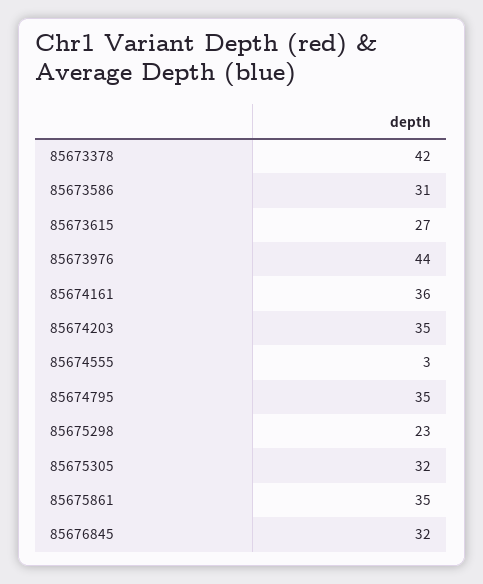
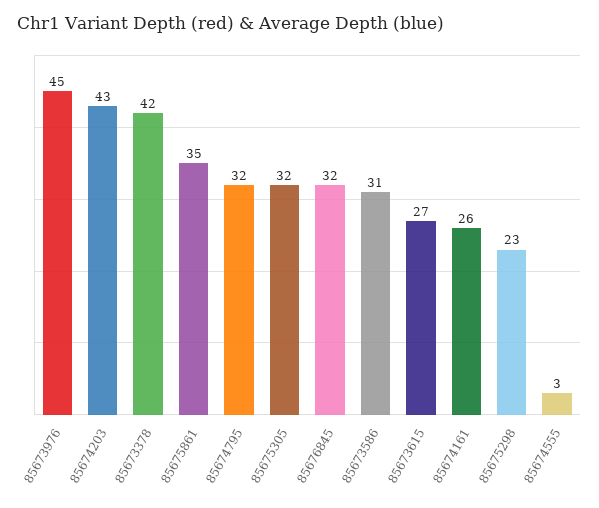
  {
    "85673378": 42,
    "85673586": 31,
    "85673615": 27,
-   "85673976": 44,
+   "85673976": 45,
-   "85674161": 36,
+   "85674161": 26,
-   "85674203": 35,
+   "85674203": 43,
    "85674555": 3,
-   "85674795": 35,
+   "85674795": 32,
    "85675298": 23,
    "85675305": 32,
    "85675861": 35,
    "85676845": 32
  }

